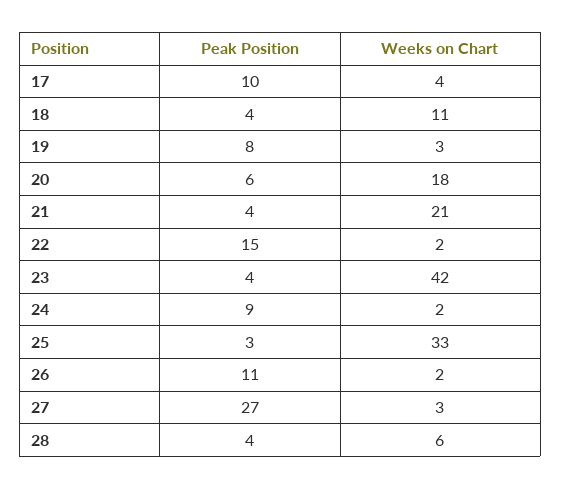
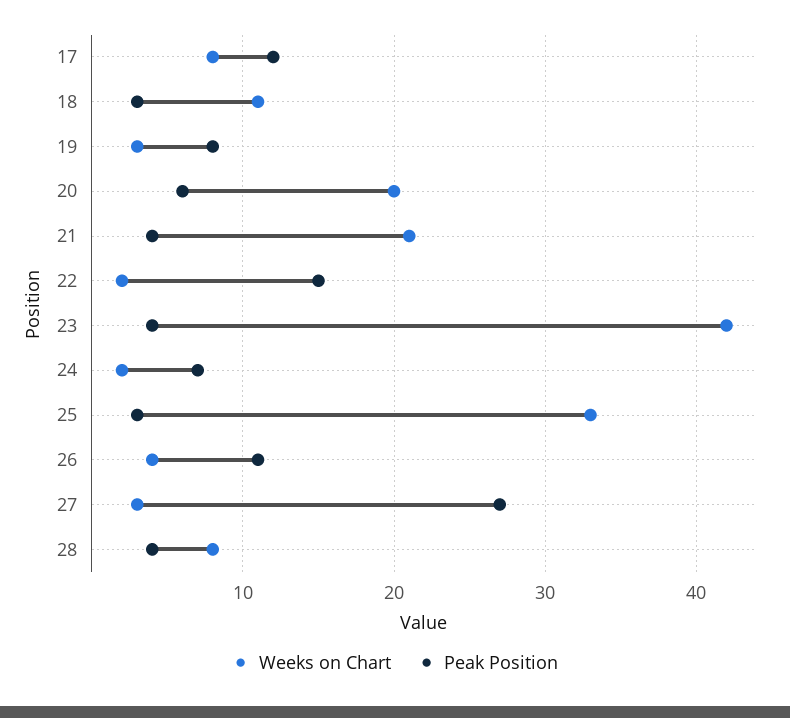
  {
    "Peak Position": {
-     "17": 10,
+     "17": 12,
-     "18": 4,
+     "18": 3,
      "19": 8,
      "20": 6,
      "21": 4,
      "22": 15,
      "23": 4,
-     "24": 9,
+     "24": 7,
      "25": 3,
      "26": 11,
      "27": 27,
      "28": 4
    },
    "Weeks on Chart": {
-     "17": 4,
+     "17": 8,
      "18": 11,
      "19": 3,
-     "20": 18,
+     "20": 20,
      "21": 21,
      "22": 2,
      "23": 42,
      "24": 2,
      "25": 33,
-     "26": 2,
+     "26": 4,
      "27": 3,
-     "28": 6
+     "28": 8
    }
  }

